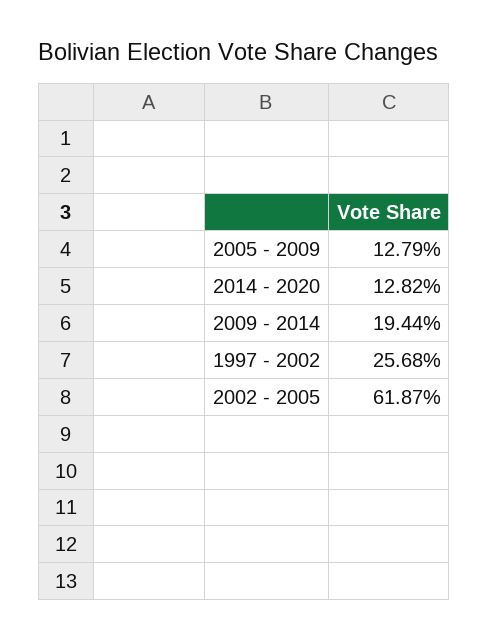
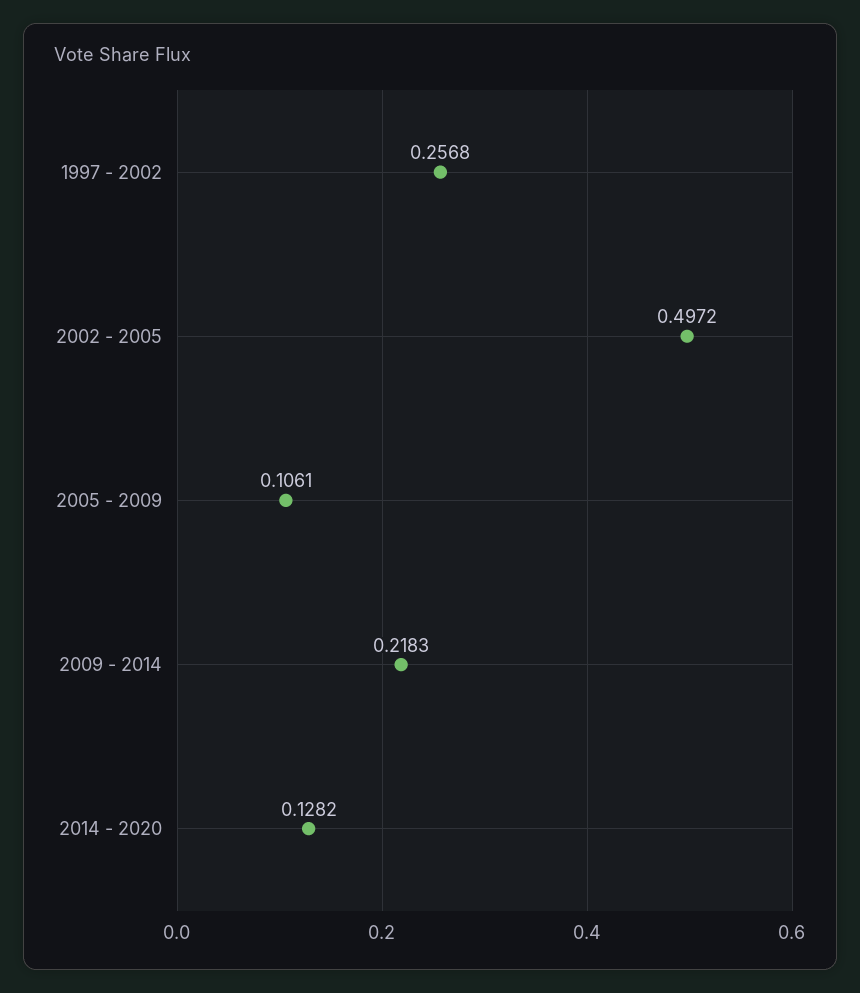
  {
-   "2005 - 2009": 0.1279,
+   "2005 - 2009": 0.1061,
    "2014 - 2020": 0.1282,
-   "2009 - 2014": 0.1944,
+   "2009 - 2014": 0.2183,
    "1997 - 2002": 0.2568,
-   "2002 - 2005": 0.6187
+   "2002 - 2005": 0.4972
  }

